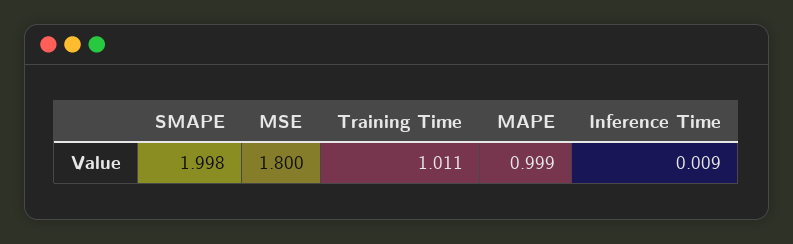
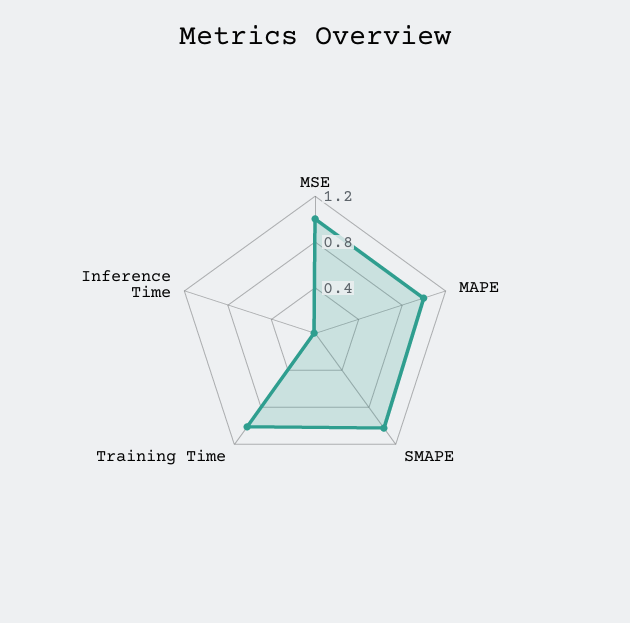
  {
-   "SMAPE": 1.998,
+   "SMAPE": 1,
-   "MSE": 1.8,
+   "MSE": 1,
    "Training Time": 1.011,
    "MAPE": 0.999,
    "Inference Time": 0.009
  }

